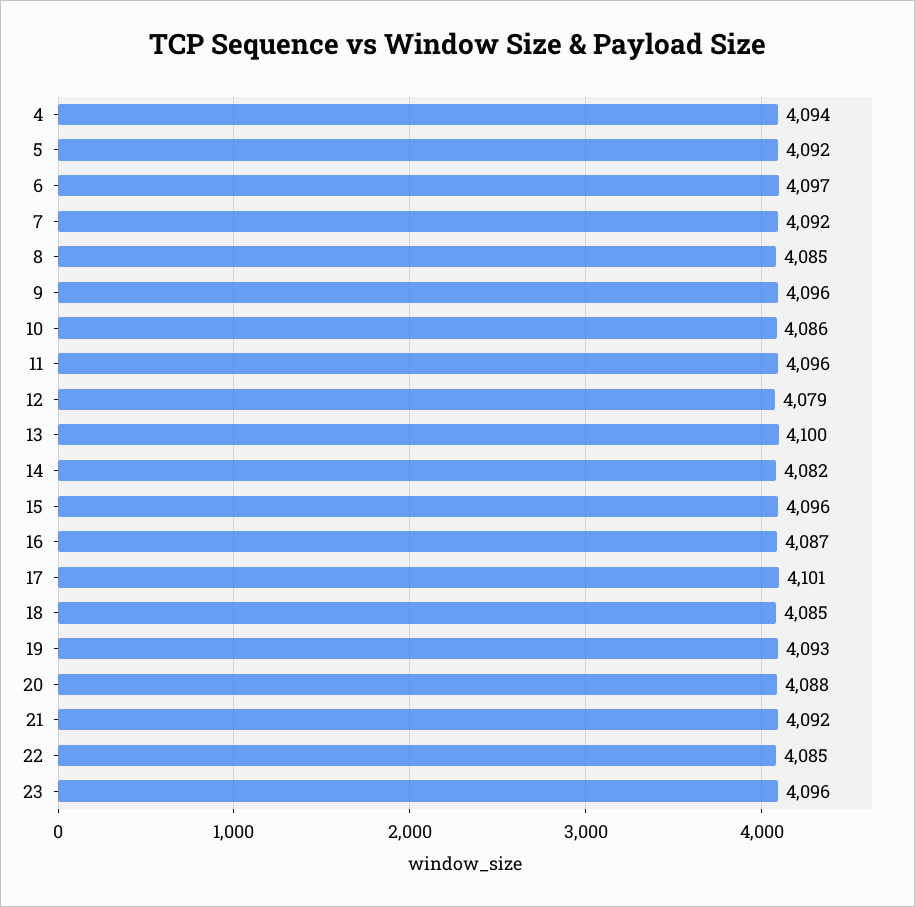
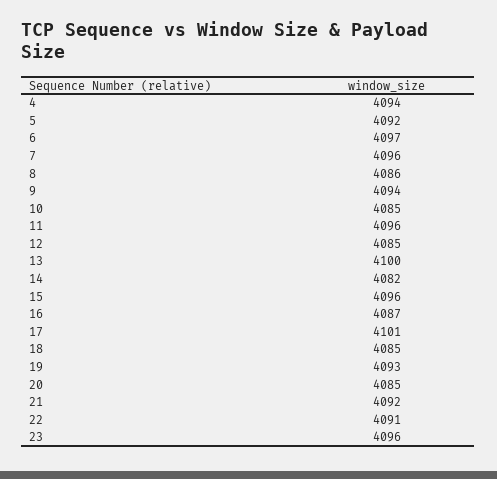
  {
    "4": 4094,
    "5": 4092,
    "6": 4097,
-   "7": 4092,
+   "7": 4096,
-   "8": 4085,
+   "8": 4086,
-   "9": 4096,
+   "9": 4094,
-   "10": 4086,
+   "10": 4085,
    "11": 4096,
-   "12": 4079,
+   "12": 4085,
    "13": 4100,
    "14": 4082,
    "15": 4096,
    "16": 4087,
    "17": 4101,
    "18": 4085,
    "19": 4093,
-   "20": 4088,
+   "20": 4085,
    "21": 4092,
-   "22": 4085,
+   "22": 4091,
    "23": 4096
  }

